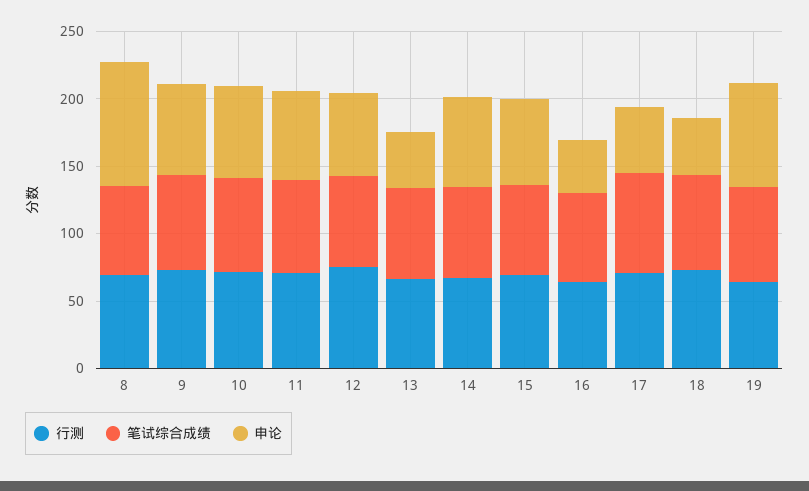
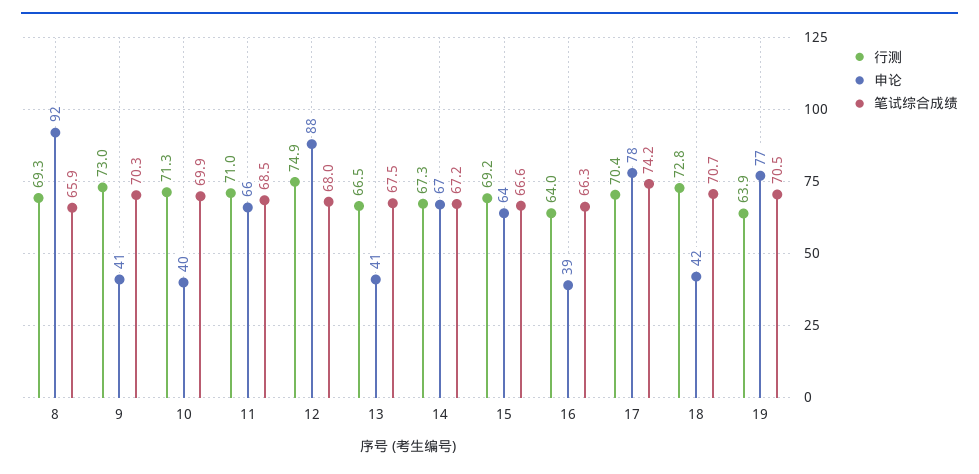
  {
    "行测": {
      "8": 69.3,
      "9": 73,
      "10": 71.3,
      "11": 71,
      "12": 74.9,
      "13": 66.5,
      "14": 67.3,
      "15": 69.2,
      "16": 64,
      "17": 70.4,
      "18": 72.8,
      "19": 63.9
    },
    "笔试综合成绩": {
      "8": 65.9,
      "9": 70.3,
      "10": 69.9,
      "11": 68.5,
      "12": 68,
      "13": 67.5,
      "14": 67.2,
      "15": 66.6,
      "16": 66.3,
      "17": 74.2,
      "18": 70.7,
      "19": 70.5
    },
    "申论": {
      "8": 92,
-     "9": 70,
+     "9": 41,
-     "10": 70,
+     "10": 40,
      "11": 66,
-     "12": 60,
+     "12": 88,
      "13": 41,
      "14": 67,
      "15": 64,
      "16": 39,
-     "17": 50,
+     "17": 78,
      "18": 42,
      "19": 77
    }
  }

